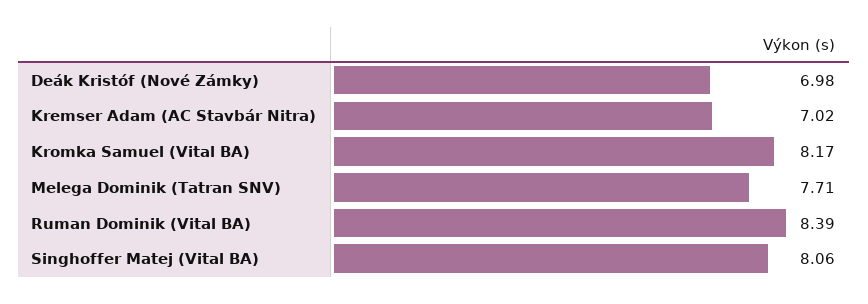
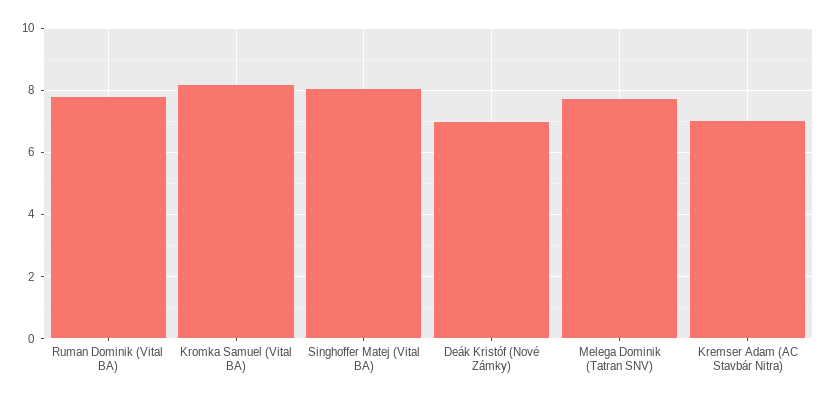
  {
    "Deák Kristóf (Nové Zámky)": 6.98,
    "Kremser Adam (AC Stavbár Nitra)": 7.02,
    "Kromka Samuel (Vital BA)": 8.17,
    "Melega Dominik (Tatran SNV)": 7.71,
-   "Ruman Dominik (Vital BA)": 8.39,
+   "Ruman Dominik (Vital BA)": 7.8,
    "Singhoffer Matej (Vital BA)": 8.06
  }

